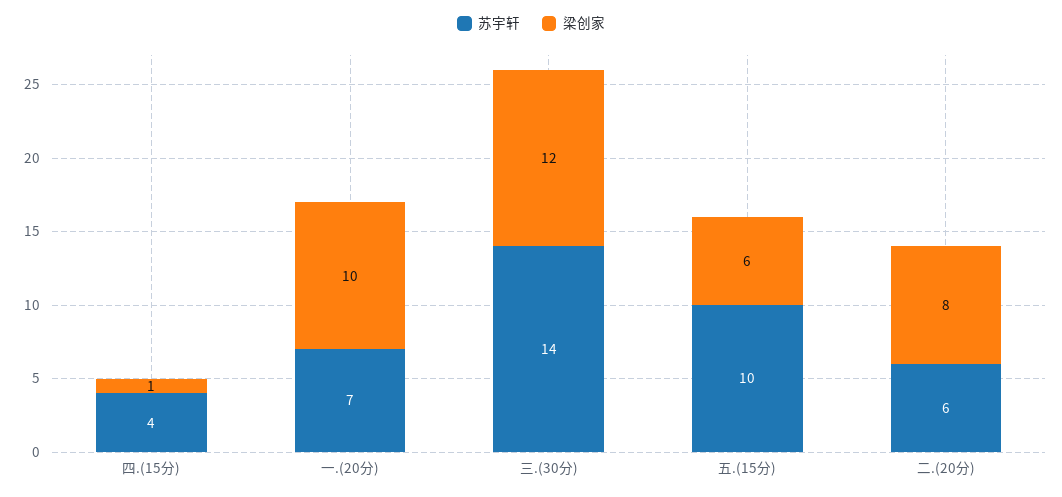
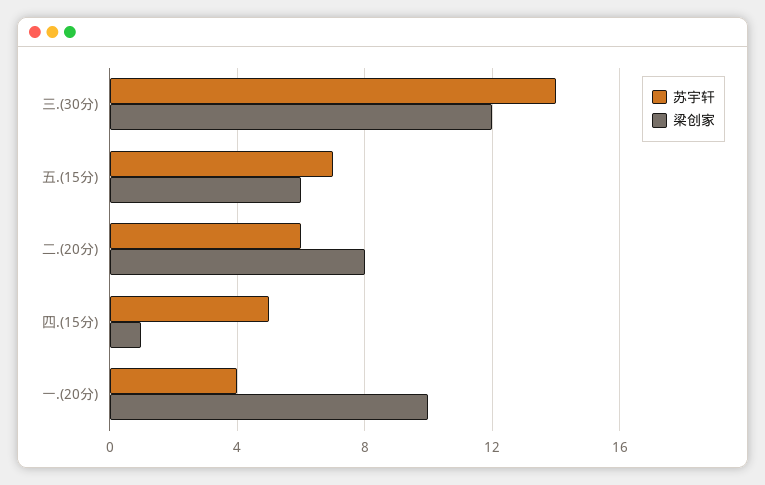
  {
    "苏宇轩": {
-     "四.(15分)": 4,
+     "四.(15分)": 5,
-     "一.(20分)": 7,
+     "一.(20分)": 4,
      "三.(30分)": 14,
-     "五.(15分)": 10,
+     "五.(15分)": 7,
      "二.(20分)": 6
    },
    "梁创家": {
      "四.(15分)": 1,
      "一.(20分)": 10,
      "三.(30分)": 12,
      "五.(15分)": 6,
      "二.(20分)": 8
    }
  }

